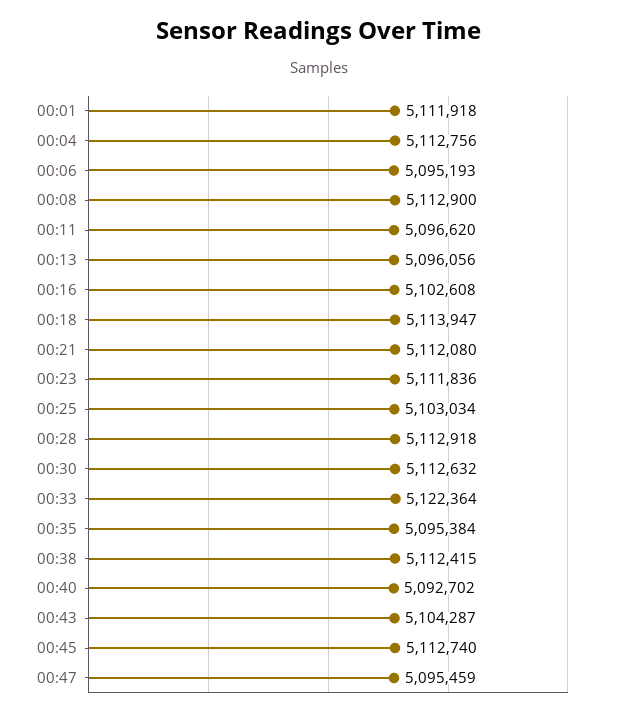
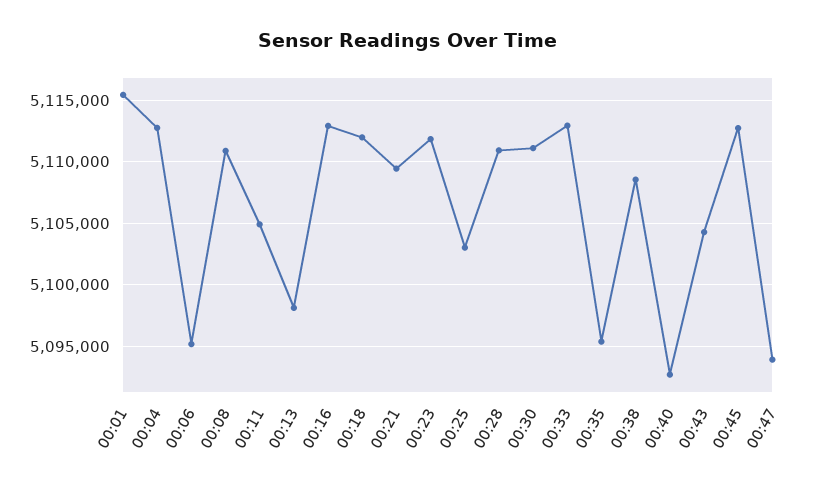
  {
-   "00:01": 5111918,
+   "00:01": 5115500,
    "00:04": 5112756,
    "00:06": 5095193,
-   "00:08": 5112900,
+   "00:08": 5111000,
-   "00:11": 5096620,
+   "00:11": 5105000,
-   "00:13": 5096056,
+   "00:13": 5098000,
-   "00:16": 5102608,
+   "00:16": 5113000,
-   "00:18": 5113947,
+   "00:18": 5112000,
-   "00:21": 5112080,
+   "00:21": 5109500,
    "00:23": 5111836,
    "00:25": 5103034,
-   "00:28": 5112918,
+   "00:28": 5111000,
-   "00:30": 5112632,
+   "00:30": 5111000,
-   "00:33": 5122364,
+   "00:33": 5113000,
    "00:35": 5095384,
-   "00:38": 5112415,
+   "00:38": 5108500,
    "00:40": 5092702,
    "00:43": 5104287,
    "00:45": 5112740,
-   "00:47": 5095459
+   "00:47": 5094000
  }

